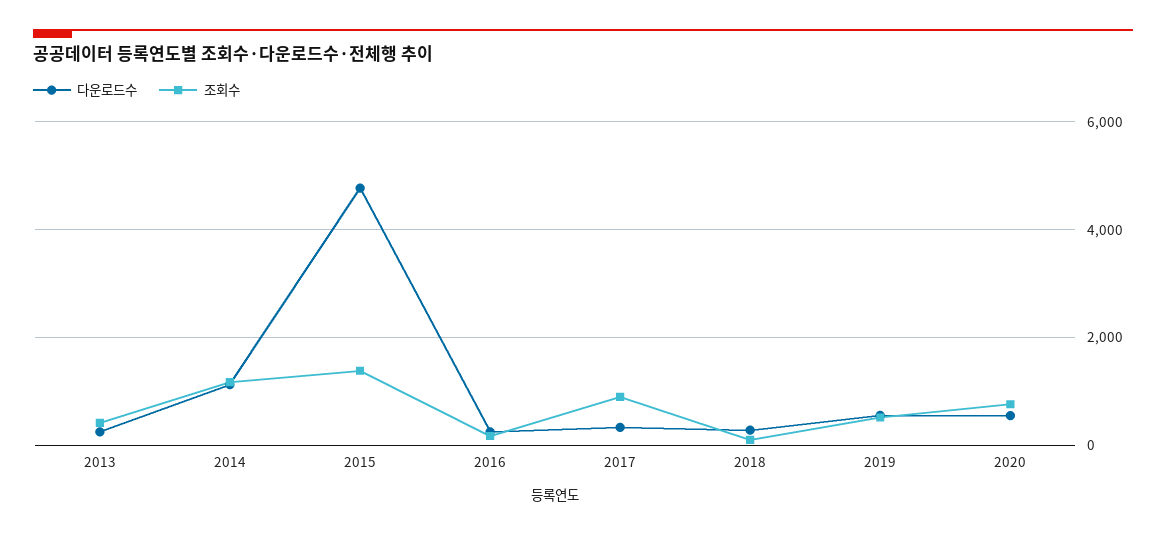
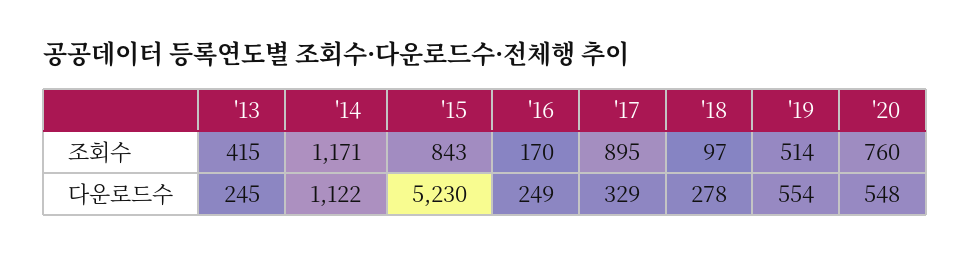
  {
    "다운로드수": {
      "2013": 245,
      "2014": 1122,
-     "2015": 4800,
+     "2015": 5230,
      "2016": 249,
      "2017": 329,
      "2018": 278,
      "2019": 554,
      "2020": 548
    },
    "조회수": {
      "2013": 415,
      "2014": 1171,
-     "2015": 1400,
+     "2015": 843,
      "2016": 170,
      "2017": 895,
      "2018": 97,
      "2019": 514,
      "2020": 760
    }
  }

